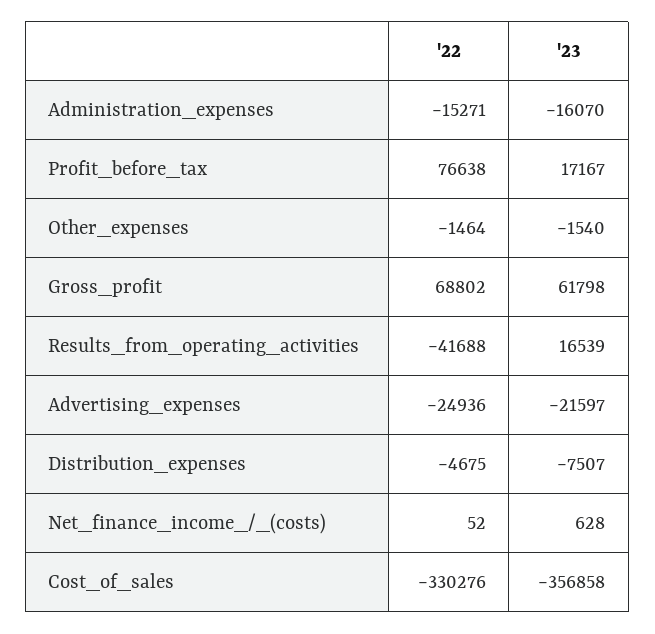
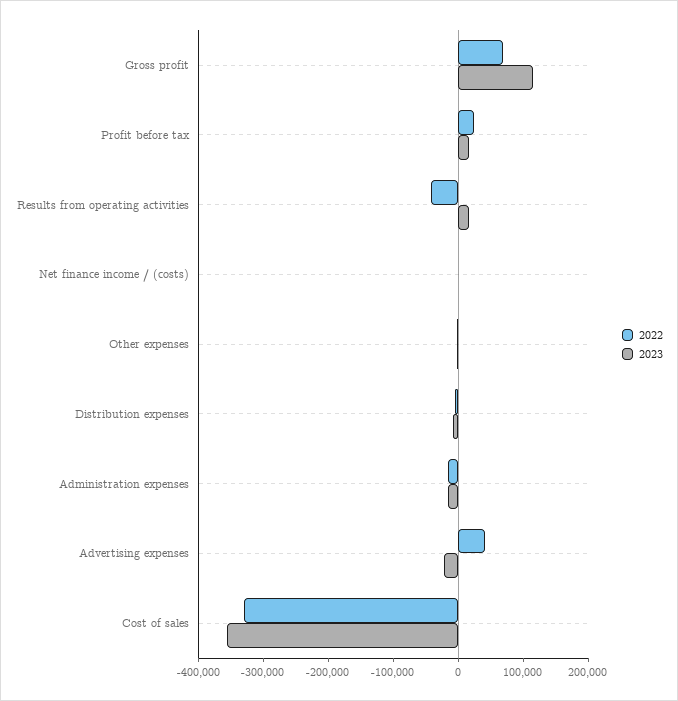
  {
    "'22": {
      "Administration_expenses": -15271,
-     "Profit_before_tax": 76638,
+     "Profit_before_tax": 20000,
      "Other_expenses": -1464,
      "Gross_profit": 68802,
      "Results_from_operating_activities": -41688,
-     "Advertising_expenses": -24936,
+     "Advertising_expenses": 40000,
      "Distribution_expenses": -4675,
      "Net_finance_income_/_(costs)": 52,
      "Cost_of_sales": -330276
    },
    "'23": {
      "Administration_expenses": -16070,
      "Profit_before_tax": 17167,
      "Other_expenses": -1540,
-     "Gross_profit": 61798,
+     "Gross_profit": 120000,
      "Results_from_operating_activities": 16539,
      "Advertising_expenses": -21597,
      "Distribution_expenses": -7507,
      "Net_finance_income_/_(costs)": 628,
      "Cost_of_sales": -356858
    }
  }

